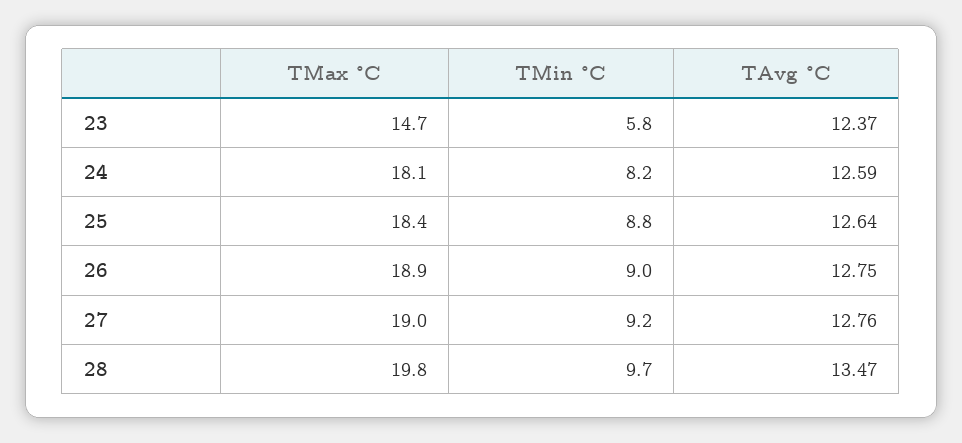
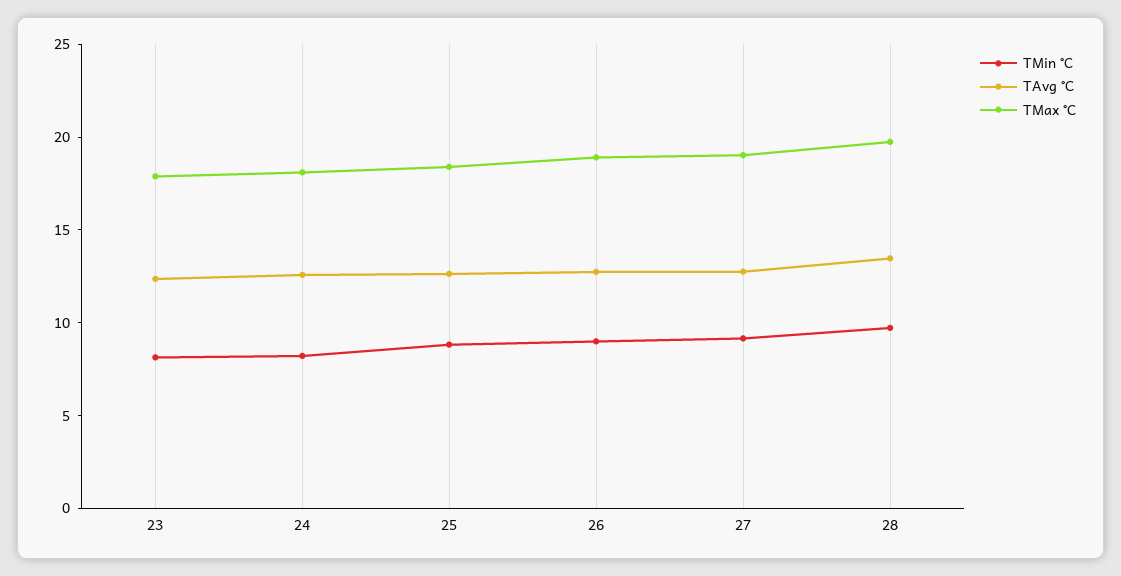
  {
    "TMax °C": {
-     "23": 14.7,
+     "23": 18,
      "24": 18.1,
      "25": 18.4,
      "26": 18.9,
      "27": 19,
      "28": 19.8
    },
    "TMin °C": {
-     "23": 5.8,
+     "23": 8,
      "24": 8.2,
      "25": 8.8,
      "26": 9,
      "27": 9.2,
      "28": 9.7
    },
    "TAvg °C": {
      "23": 12.37,
      "24": 12.59,
      "25": 12.64,
      "26": 12.75,
      "27": 12.76,
      "28": 13.47
    }
  }

